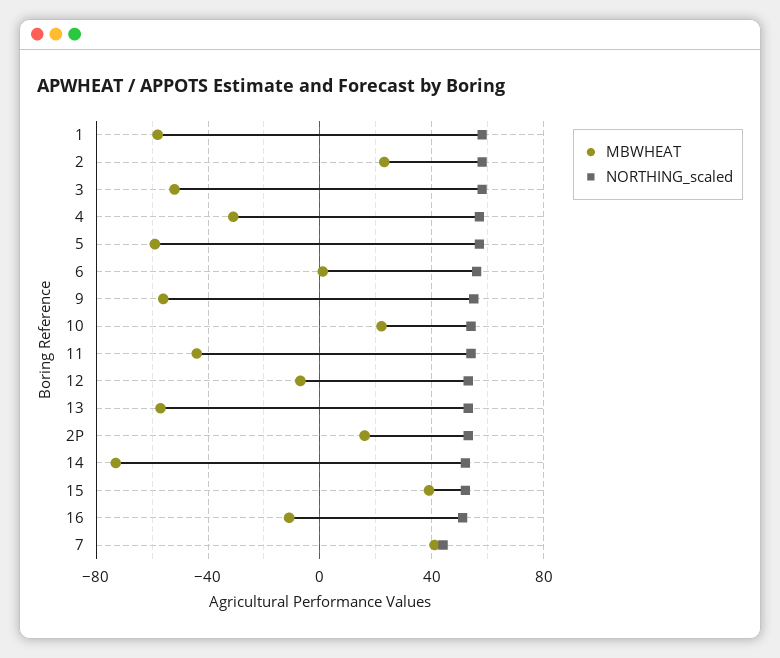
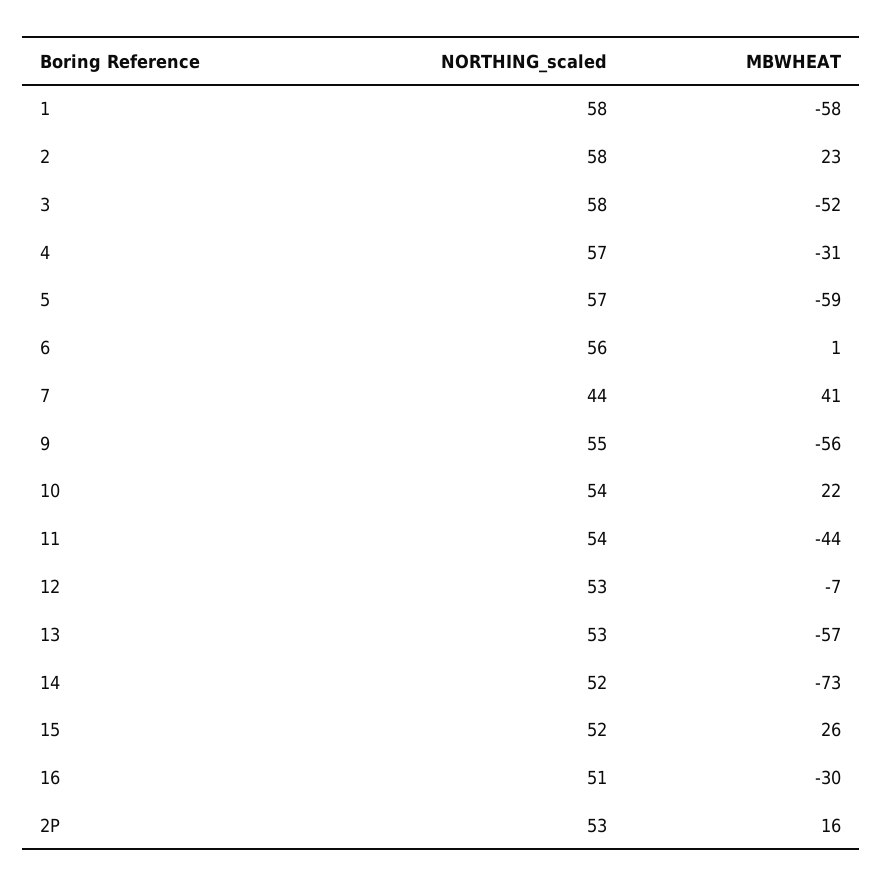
  {
    "MBWHEAT": {
      "1": -58,
      "2": 23,
      "3": -52,
      "4": -31,
      "5": -59,
      "6": 1,
      "9": -56,
      "10": 22,
      "11": -44,
      "12": -7,
      "13": -57,
      "2P": 16,
      "14": -73,
-     "15": 40,
+     "15": 26,
-     "16": -10,
+     "16": -30,
      "7": 41
    },
    "NORTHING_scaled": {
      "1": 58,
      "2": 58,
      "3": 58,
      "4": 57,
      "5": 57,
      "6": 56,
      "9": 55,
      "10": 54,
      "11": 54,
      "12": 53,
      "13": 53,
      "2P": 53,
      "14": 52,
      "15": 52,
      "16": 51,
      "7": 44
    }
  }

